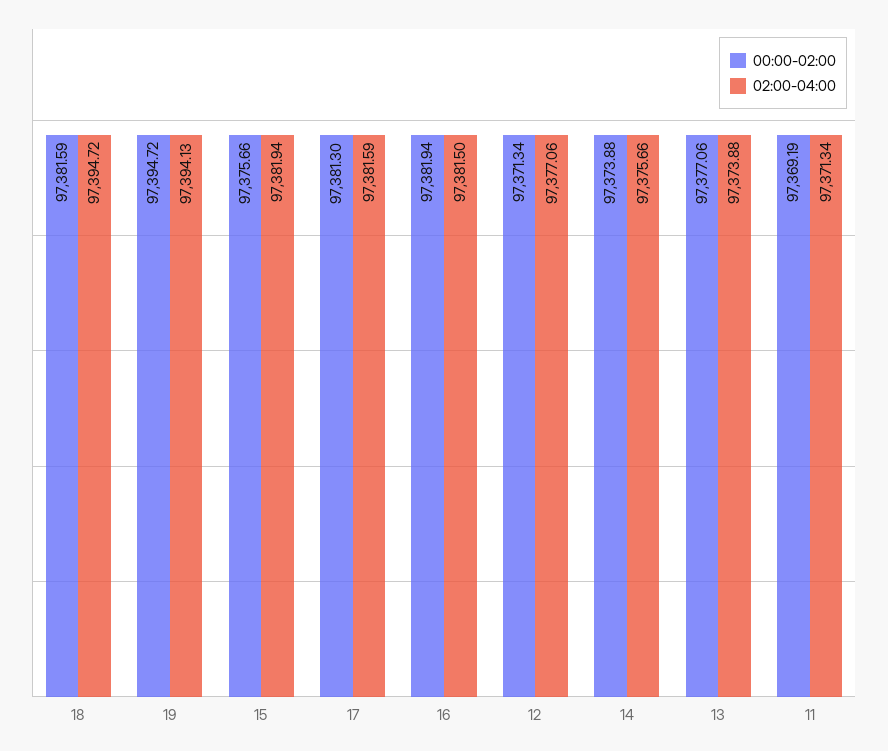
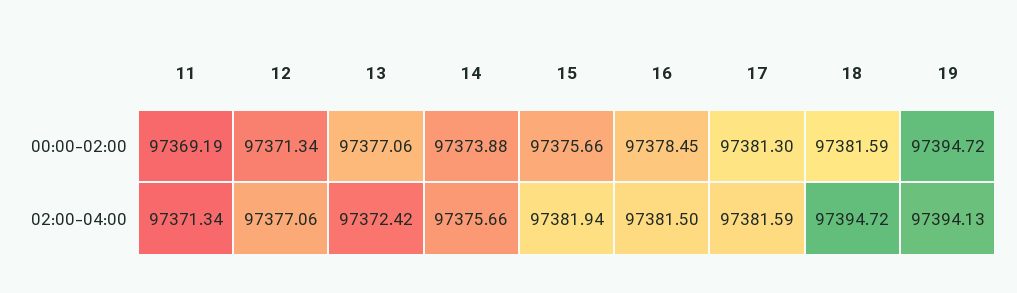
  {
    "00:00-02:00": {
      "18": 97381.59,
      "19": 97394.72,
      "15": 97375.66,
      "17": 97381.3,
-     "16": 97381.94,
+     "16": 97378.45,
      "12": 97371.34,
      "14": 97373.88,
      "13": 97377.06,
      "11": 97369.19
    },
    "02:00-04:00": {
      "18": 97394.72,
      "19": 97394.13,
      "15": 97381.94,
      "17": 97381.59,
      "16": 97381.5,
      "12": 97377.06,
      "14": 97375.66,
-     "13": 97373.88,
+     "13": 97372.42,
      "11": 97371.34
    }
  }

